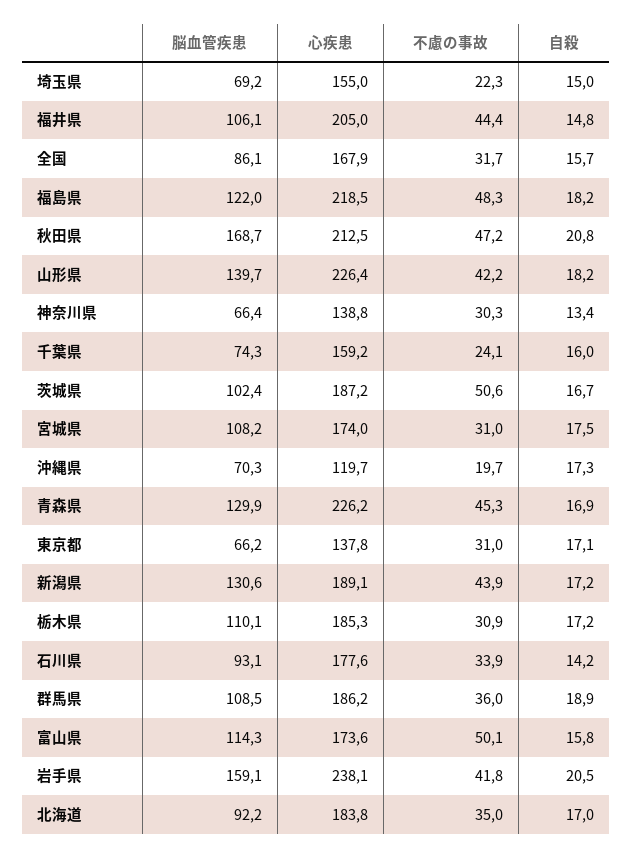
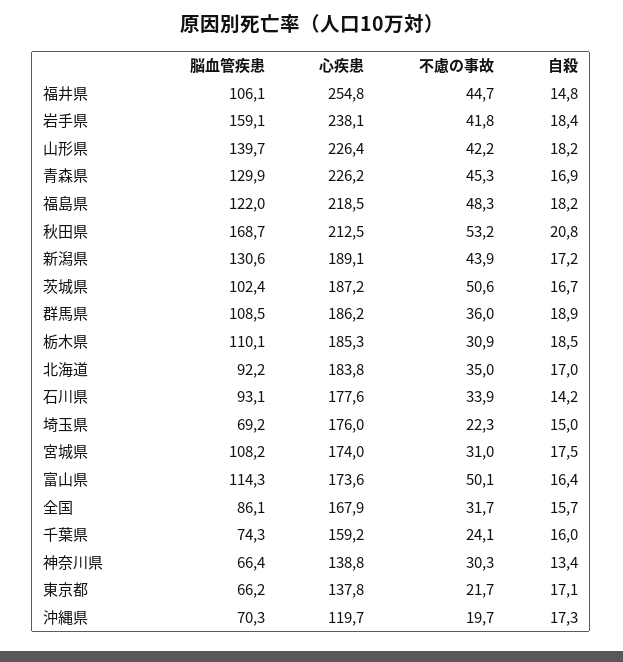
  {
    "脳血管疾患": {
      "埼玉県": 69.2,
      "福井県": 106.1,
      "全国": 86.1,
      "福島県": 122,
      "秋田県": 168.7,
      "山形県": 139.7,
      "神奈川県": 66.4,
      "千葉県": 74.3,
      "茨城県": 102.4,
      "宮城県": 108.2,
      "沖縄県": 70.3,
      "青森県": 129.9,
      "東京都": 66.2,
      "新潟県": 130.6,
      "栃木県": 110.1,
      "石川県": 93.1,
      "群馬県": 108.5,
      "富山県": 114.3,
      "岩手県": 159.1,
      "北海道": 92.2
    },
    "心疾患": {
-     "埼玉県": 155,
+     "埼玉県": 176,
-     "福井県": 205,
+     "福井県": 254.8,
      "全国": 167.9,
      "福島県": 218.5,
      "秋田県": 212.5,
      "山形県": 226.4,
      "神奈川県": 138.8,
      "千葉県": 159.2,
      "茨城県": 187.2,
      "宮城県": 174,
      "沖縄県": 119.7,
      "青森県": 226.2,
      "東京都": 137.8,
      "新潟県": 189.1,
      "栃木県": 185.3,
      "石川県": 177.6,
      "群馬県": 186.2,
      "富山県": 173.6,
      "岩手県": 238.1,
      "北海道": 183.8
    },
    "不慮の事故": {
      "埼玉県": 22.3,
-     "福井県": 44.4,
+     "福井県": 44.7,
      "全国": 31.7,
      "福島県": 48.3,
-     "秋田県": 47.2,
+     "秋田県": 53.2,
      "山形県": 42.2,
      "神奈川県": 30.3,
      "千葉県": 24.1,
      "茨城県": 50.6,
      "宮城県": 31,
      "沖縄県": 19.7,
      "青森県": 45.3,
-     "東京都": 31,
+     "東京都": 21.7,
      "新潟県": 43.9,
      "栃木県": 30.9,
      "石川県": 33.9,
      "群馬県": 36,
      "富山県": 50.1,
      "岩手県": 41.8,
      "北海道": 35
    },
    "自殺": {
      "埼玉県": 15,
      "福井県": 14.8,
      "全国": 15.7,
      "福島県": 18.2,
      "秋田県": 20.8,
      "山形県": 18.2,
      "神奈川県": 13.4,
      "千葉県": 16,
      "茨城県": 16.7,
      "宮城県": 17.5,
      "沖縄県": 17.3,
      "青森県": 16.9,
      "東京都": 17.1,
      "新潟県": 17.2,
-     "栃木県": 17.2,
+     "栃木県": 18.5,
      "石川県": 14.2,
      "群馬県": 18.9,
-     "富山県": 15.8,
+     "富山県": 16.4,
-     "岩手県": 20.5,
+     "岩手県": 18.4,
      "北海道": 17
    }
  }

